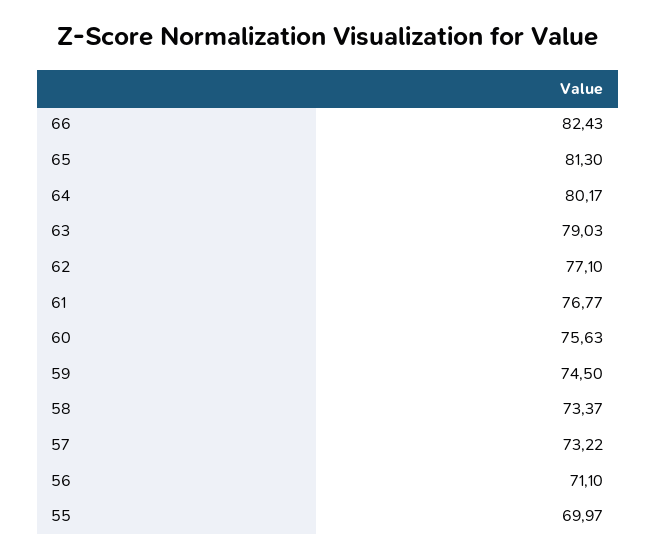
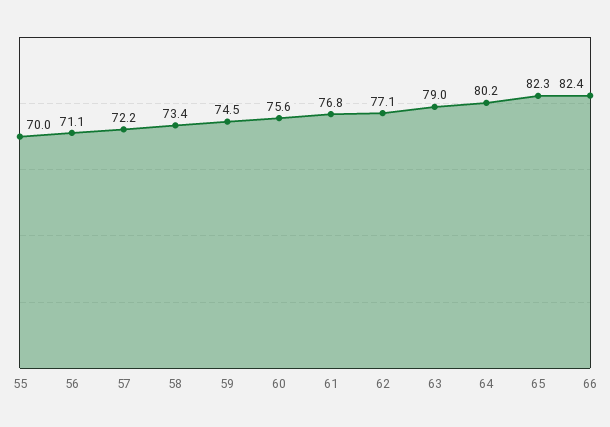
  {
    "66": 82.43,
-   "65": 81.3,
+   "65": 82.3,
    "64": 80.17,
    "63": 79.03,
    "62": 77.1,
    "61": 76.77,
    "60": 75.63,
    "59": 74.5,
    "58": 73.37,
-   "57": 73.22,
+   "57": 72.2,
    "56": 71.1,
    "55": 69.97
  }

